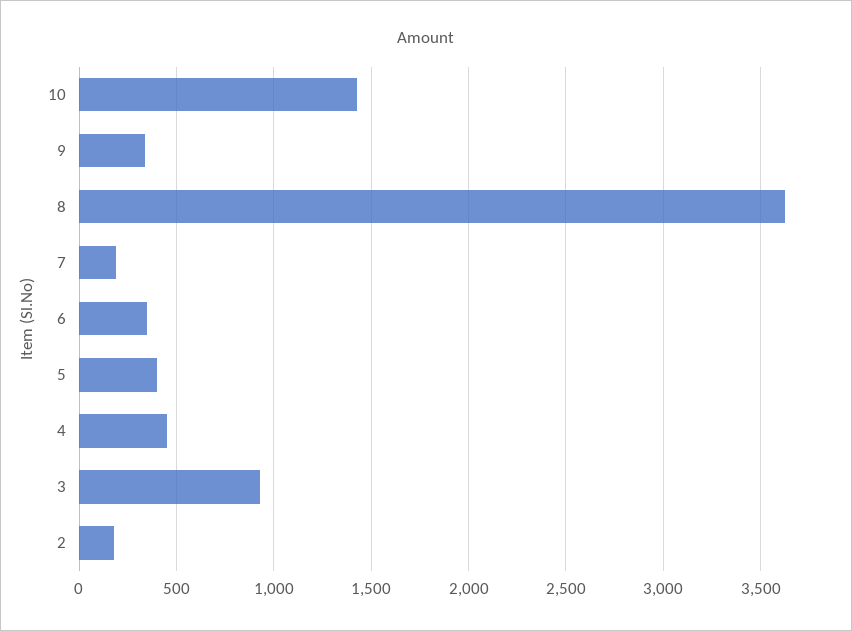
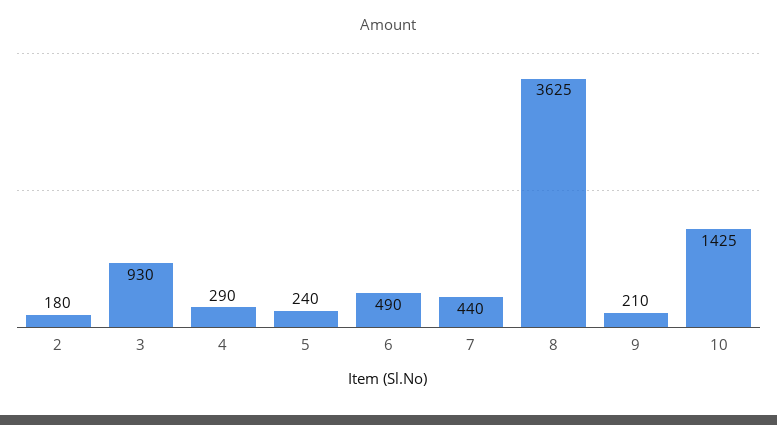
  {
    "10": 1425,
-   "9": 350,
+   "9": 210,
    "8": 3625,
-   "7": 200,
+   "7": 440,
-   "6": 350,
+   "6": 490,
-   "5": 400,
+   "5": 240,
-   "4": 450,
+   "4": 290,
    "3": 930,
    "2": 180
  }

